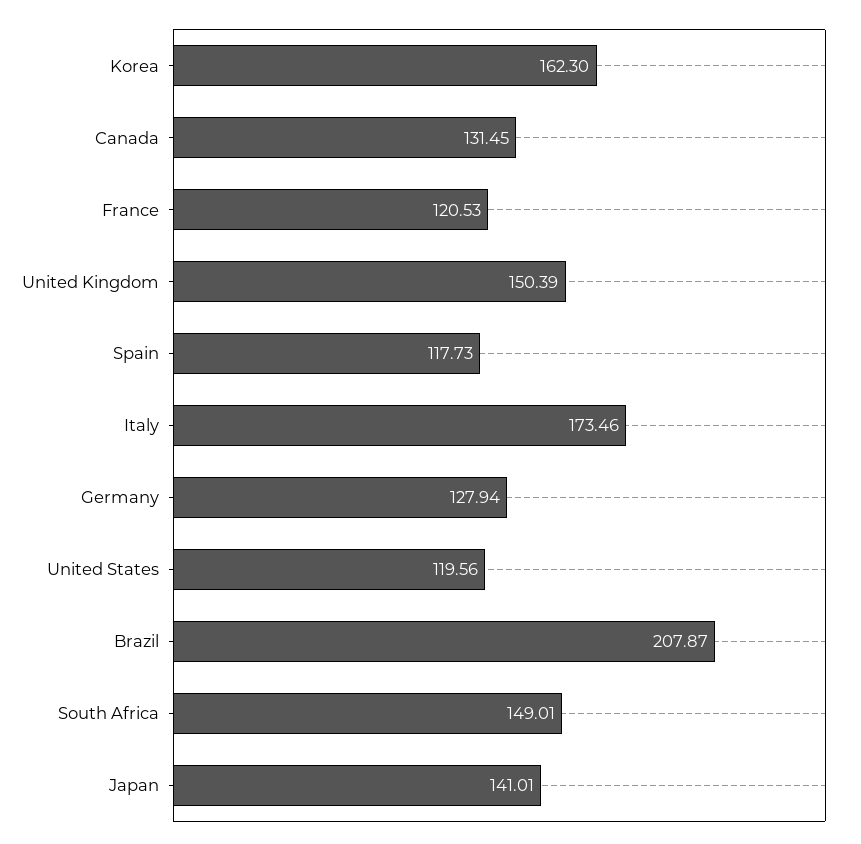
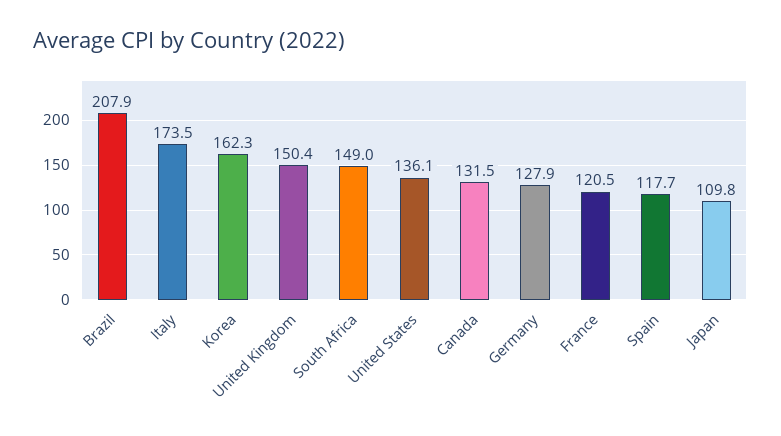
  {
    "Korea": 162.3,
    "Canada": 131.45,
    "France": 120.53,
    "United Kingdom": 150.39,
    "Spain": 117.73,
    "Italy": 173.46,
    "Germany": 127.94,
-   "United States": 119.56,
+   "United States": 136.1,
    "Brazil": 207.87,
    "South Africa": 149.01,
-   "Japan": 141.01
+   "Japan": 109.8
  }

